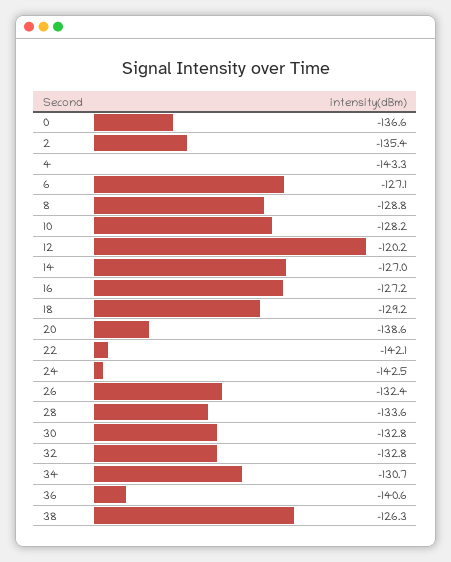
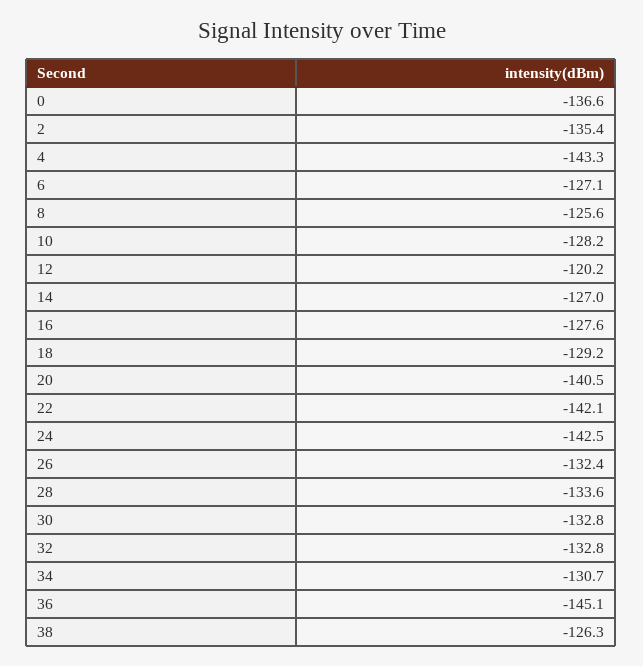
  {
    "0": -136.6,
    "2": -135.4,
    "4": -143.3,
    "6": -127.1,
-   "8": -128.8,
+   "8": -125.6,
    "10": -128.2,
    "12": -120.2,
    "14": -127,
-   "16": -127.2,
+   "16": -127.6,
    "18": -129.2,
-   "20": -138.6,
+   "20": -140.5,
    "22": -142.1,
    "24": -142.5,
    "26": -132.4,
    "28": -133.6,
    "30": -132.8,
    "32": -132.8,
    "34": -130.7,
-   "36": -140.6,
+   "36": -145.1,
    "38": -126.3
  }

